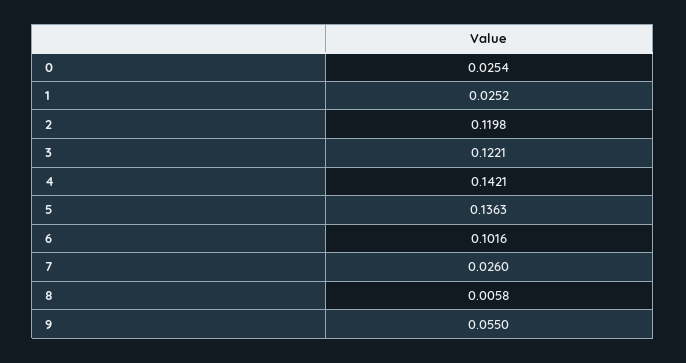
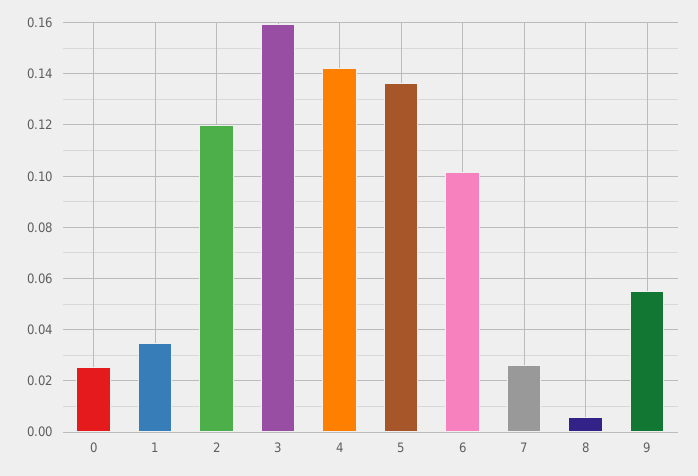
  {
    "0": 0.0254,
-   "1": 0.0252,
+   "1": 0.035,
    "2": 0.1198,
-   "3": 0.1221,
+   "3": 0.16,
    "4": 0.1421,
    "5": 0.1363,
    "6": 0.1016,
    "7": 0.026,
    "8": 0.0058,
    "9": 0.055
  }

